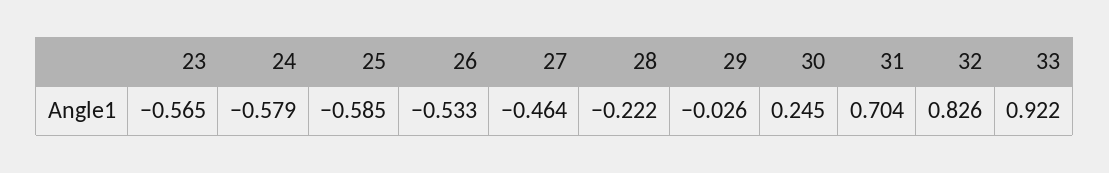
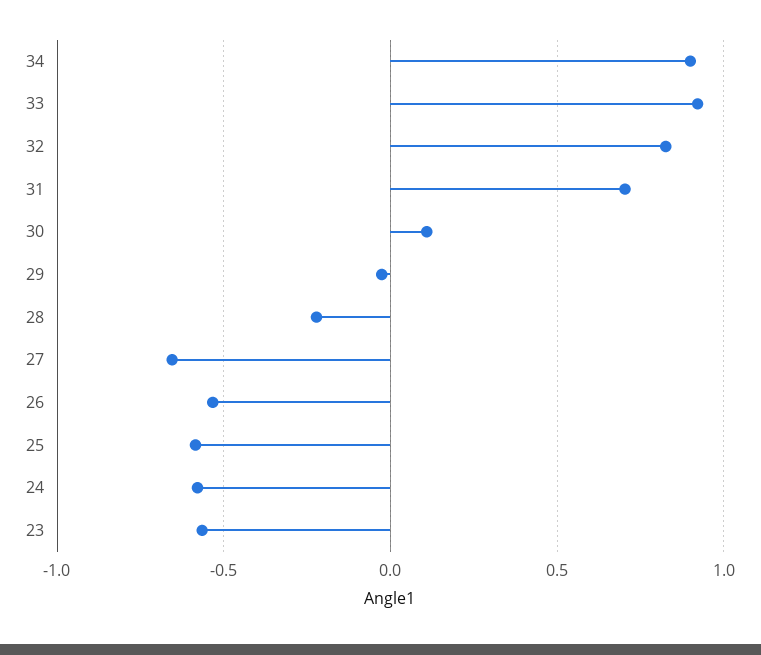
  {
    "23": -0.565,
    "24": -0.579,
    "25": -0.585,
    "26": -0.533,
-   "27": -0.464,
+   "27": -0.65,
    "28": -0.222,
    "29": -0.026,
-   "30": 0.245,
+   "30": 0.1,
    "31": 0.704,
    "32": 0.826,
-   "33": 0.922
+   "33": 0.922,
+   "34": 0.9
  }

